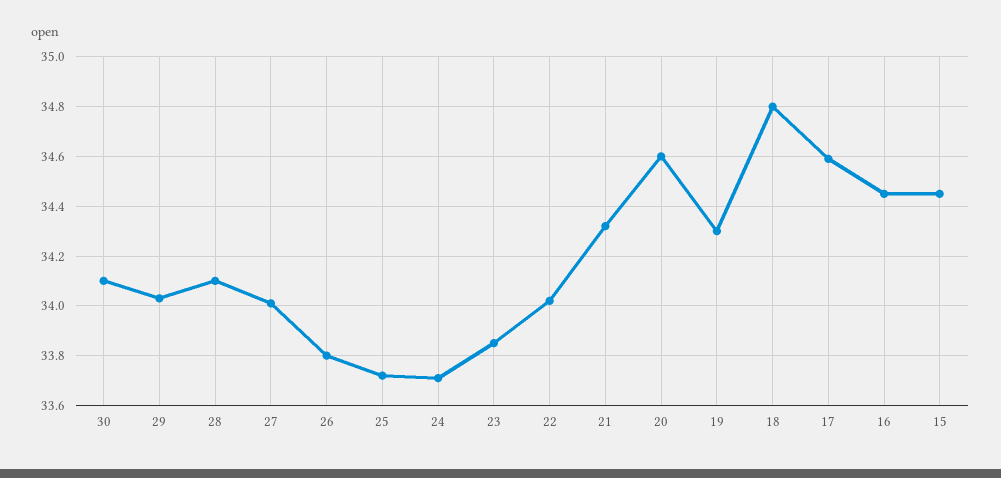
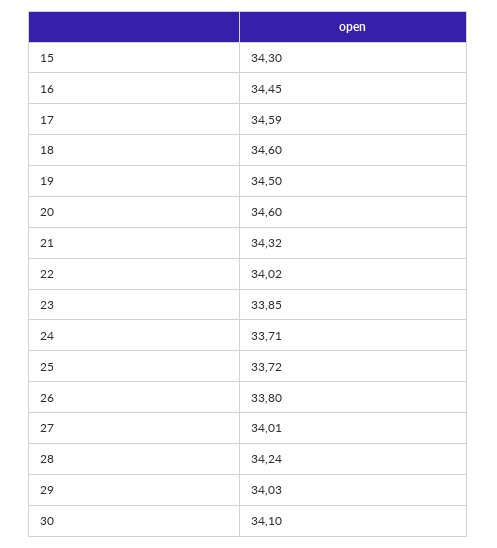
  {
    "30": 34.1,
    "29": 34.03,
-   "28": 34.1,
+   "28": 34.24,
    "27": 34.01,
    "26": 33.8,
    "25": 33.72,
    "24": 33.71,
    "23": 33.85,
    "22": 34.02,
    "21": 34.32,
    "20": 34.6,
-   "19": 34.3,
+   "19": 34.5,
-   "18": 34.8,
+   "18": 34.6,
    "17": 34.59,
    "16": 34.45,
-   "15": 34.45
+   "15": 34.3
  }

